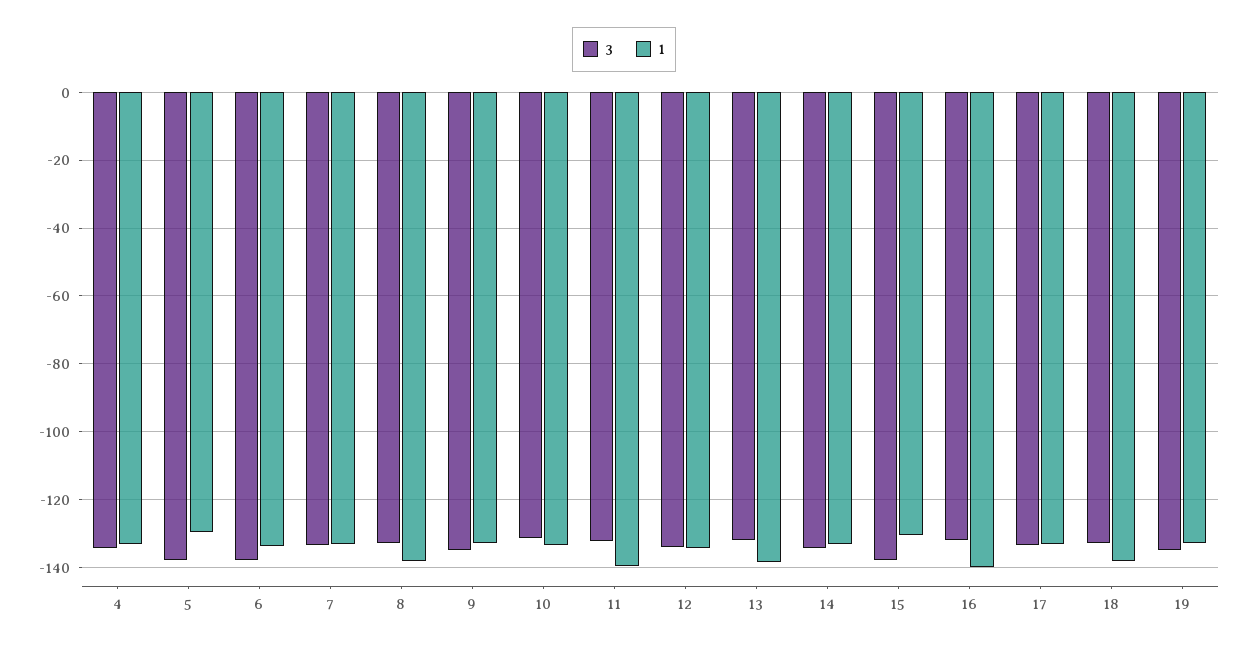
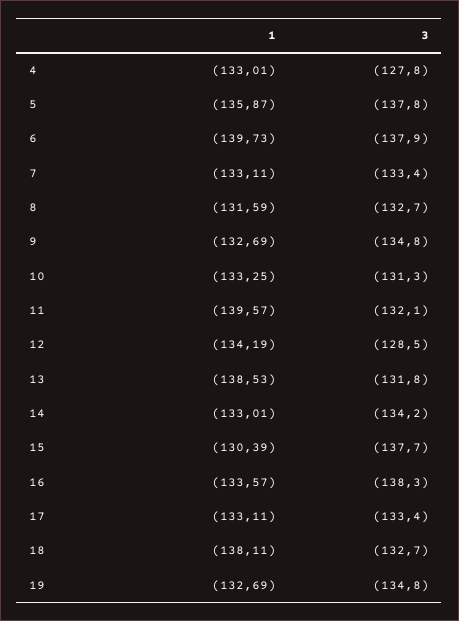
  {
    "3": {
-     "4": -134,
+     "4": -127.8,
      "5": -137.8,
      "6": -137.9,
      "7": -133.4,
      "8": -132.7,
      "9": -134.8,
      "10": -131.3,
      "11": -132.1,
-     "12": -134,
+     "12": -128.5,
      "13": -131.8,
      "14": -134.2,
      "15": -137.7,
-     "16": -132,
+     "16": -138.3,
      "17": -133.4,
      "18": -132.7,
      "19": -134.8
    },
    "1": {
      "4": -133.01,
-     "5": -130,
+     "5": -135.87,
-     "6": -134,
+     "6": -139.73,
      "7": -133.11,
-     "8": -138,
+     "8": -131.59,
      "9": -132.69,
      "10": -133.25,
      "11": -139.57,
      "12": -134.19,
      "13": -138.53,
      "14": -133.01,
      "15": -130.39,
-     "16": -140,
+     "16": -133.57,
      "17": -133.11,
      "18": -138.11,
      "19": -132.69
    }
  }

